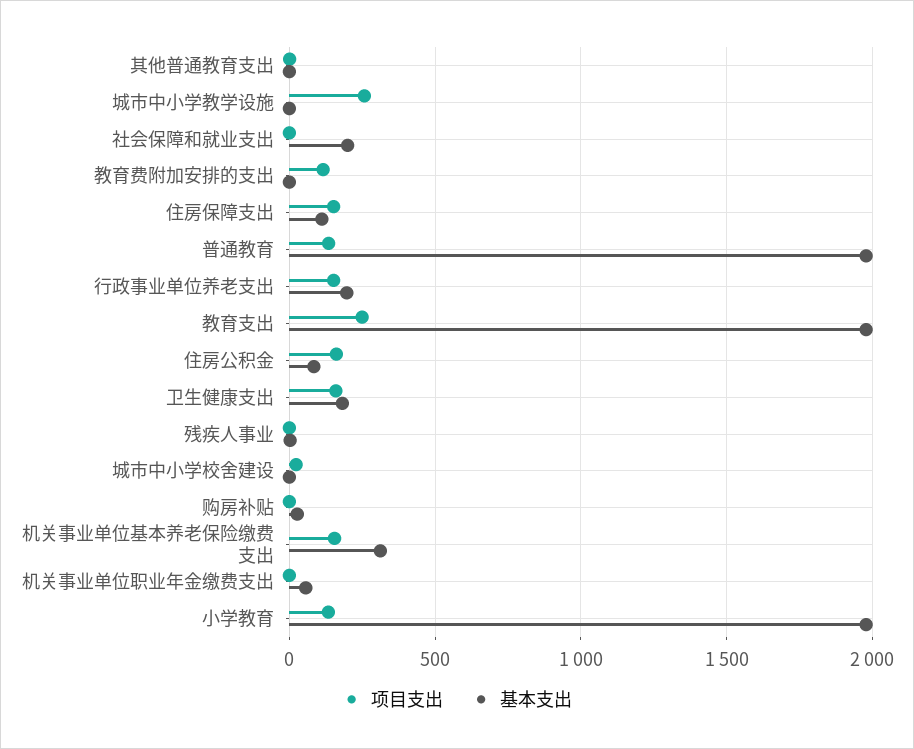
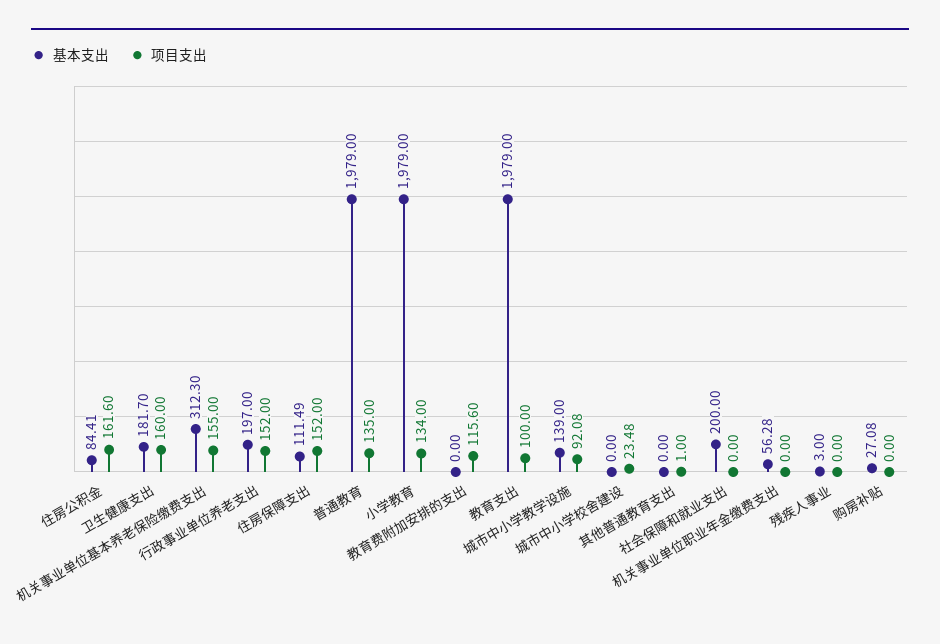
  {
    "项目支出": {
      "其他普通教育支出": 1,
-     "城市中小学教学设施": 250,
+     "城市中小学教学设施": 92.08,
      "社会保障和就业支出": 0,
      "教育费附加安排的支出": 115.6,
      "住房保障支出": 152,
      "普通教育": 135,
      "行政事业单位养老支出": 152,
-     "教育支出": 250,
+     "教育支出": 100,
      "住房公积金": 161.6,
      "卫生健康支出": 160,
      "残疾人事业": 0,
      "城市中小学校舍建设": 23.48,
      "购房补贴": 0,
      "机关事业单位基本养老保险缴费支出": 155,
      "机关事业单位职业年金缴费支出": 0,
      "小学教育": 134
    },
    "基本支出": {
      "其他普通教育支出": 0,
-     "城市中小学教学设施": 0,
+     "城市中小学教学设施": 139,
      "社会保障和就业支出": 200,
      "教育费附加安排的支出": 0,
      "住房保障支出": 111.49,
      "普通教育": 1979,
      "行政事业单位养老支出": 197,
      "教育支出": 1979,
      "住房公积金": 84.41,
      "卫生健康支出": 181.7,
      "残疾人事业": 3,
      "城市中小学校舍建设": 0,
      "购房补贴": 27.08,
      "机关事业单位基本养老保险缴费支出": 312.3,
      "机关事业单位职业年金缴费支出": 56.28,
      "小学教育": 1979
    }
  }

